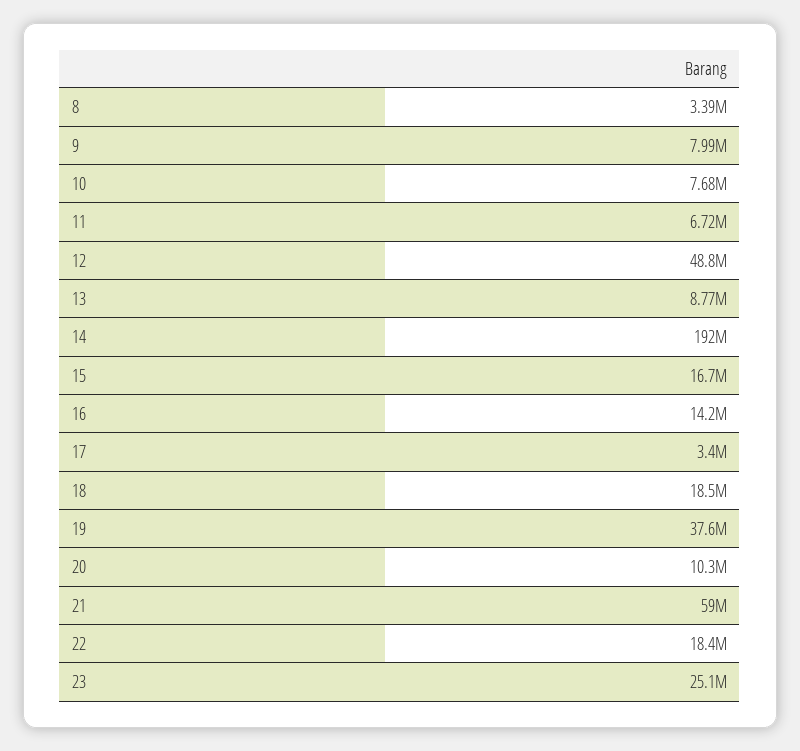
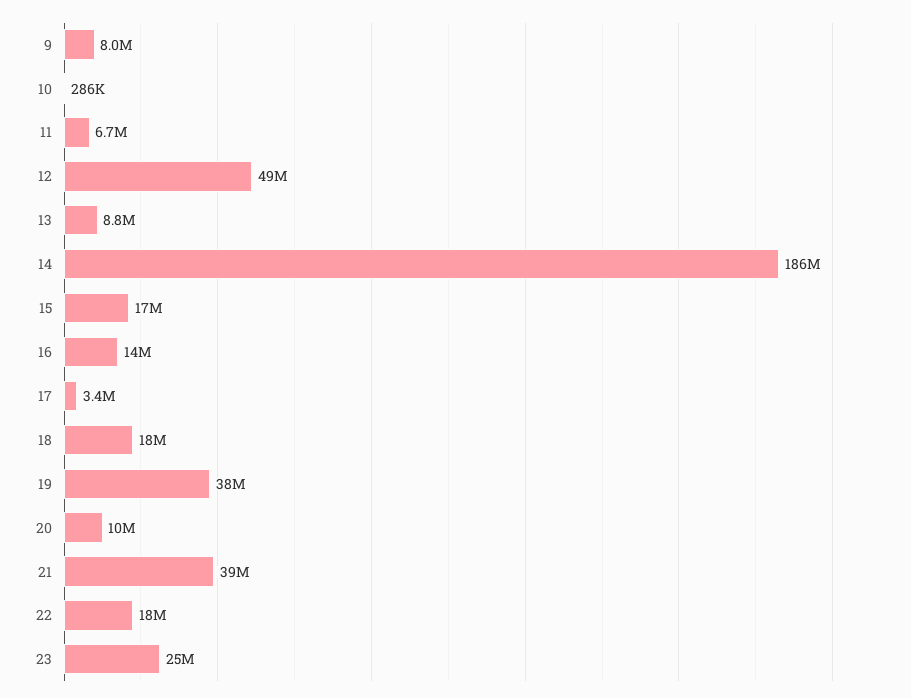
  {
-   "8": 3390000,
    "9": 7990000,
-   "10": 7680000,
+   "10": 286000,
    "11": 6720000,
    "12": 48800000,
    "13": 8770000,
-   "14": 192000000,
+   "14": 186000000,
    "15": 16700000,
    "16": 14200000,
    "17": 3400000,
    "18": 18500000,
    "19": 37600000,
    "20": 10300000,
-   "21": 59000000,
+   "21": 39000000,
    "22": 18400000,
    "23": 25100000
  }

